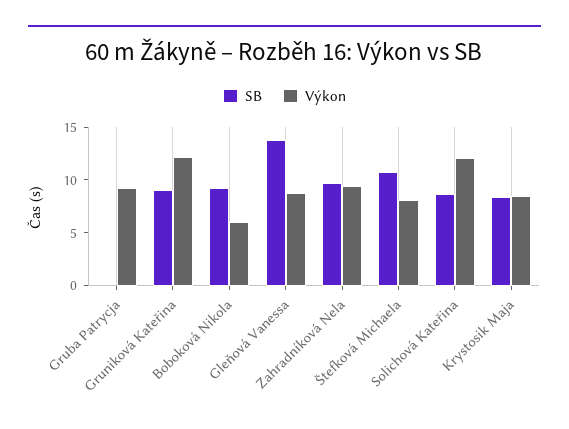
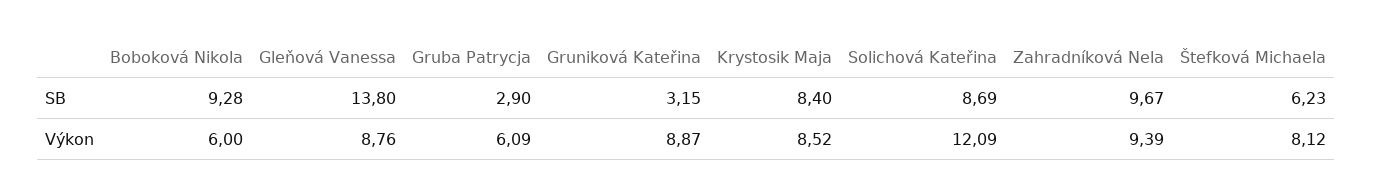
  {
    "SB": {
-     "Gruba Patrycja": 0,
+     "Gruba Patrycja": 2.9,
-     "Gruniková Kateřina": 9,
+     "Gruniková Kateřina": 3.15,
      "Boboková Nikola": 9.28,
      "Gleňová Vanessa": 13.8,
      "Zahradníková Nela": 9.67,
-     "Štefková Michaela": 11,
+     "Štefková Michaela": 6.23,
      "Solichová Kateřina": 8.69,
      "Krystosik Maja": 8.4
    },
    "Výkon": {
-     "Gruba Patrycja": 9,
+     "Gruba Patrycja": 6.09,
-     "Gruniková Kateřina": 12,
+     "Gruniková Kateřina": 8.87,
      "Boboková Nikola": 6,
      "Gleňová Vanessa": 8.76,
      "Zahradníková Nela": 9.39,
      "Štefková Michaela": 8.12,
      "Solichová Kateřina": 12.09,
      "Krystosik Maja": 8.52
    }
  }

